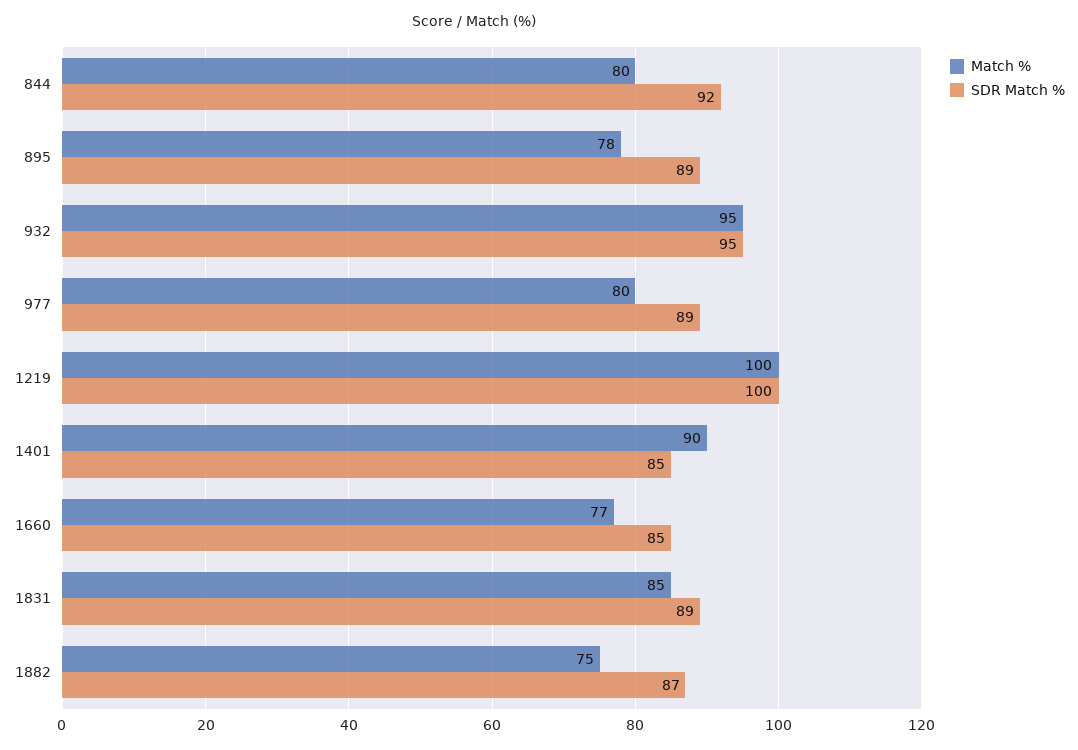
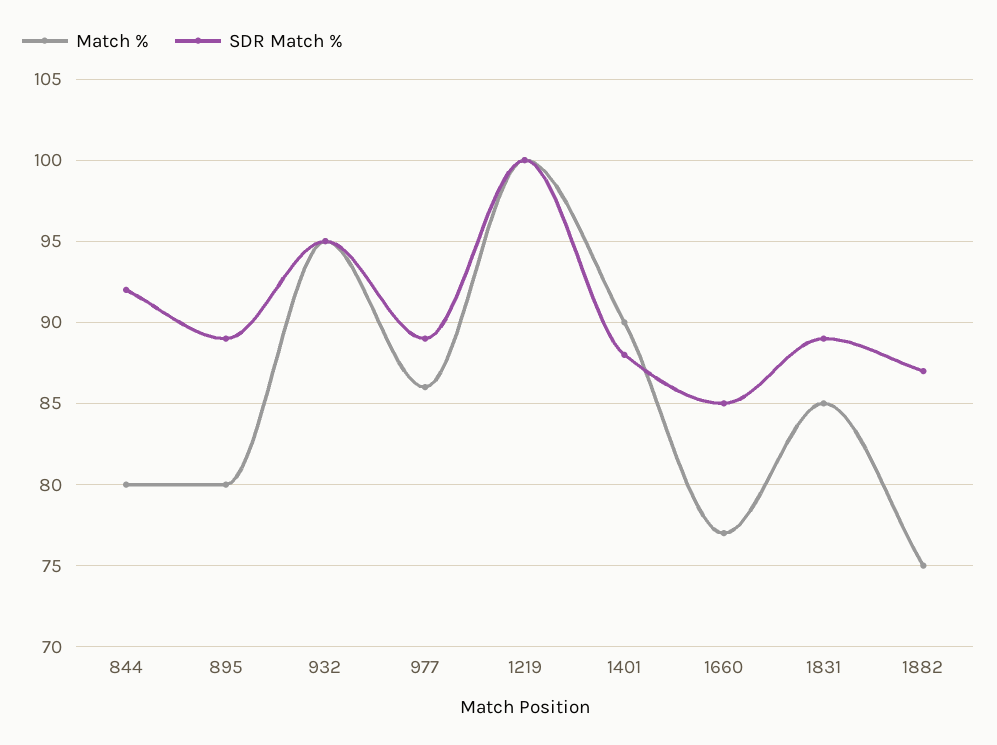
  {
    "Match %": {
      "844": 80,
-     "895": 78,
+     "895": 80,
      "932": 95,
-     "977": 80,
+     "977": 86,
      "1219": 100,
      "1401": 90,
      "1660": 77,
      "1831": 85,
      "1882": 75
    },
    "SDR Match %": {
      "844": 92,
      "895": 89,
      "932": 95,
      "977": 89,
      "1219": 100,
-     "1401": 85,
+     "1401": 88,
      "1660": 85,
      "1831": 89,
      "1882": 87
    }
  }

